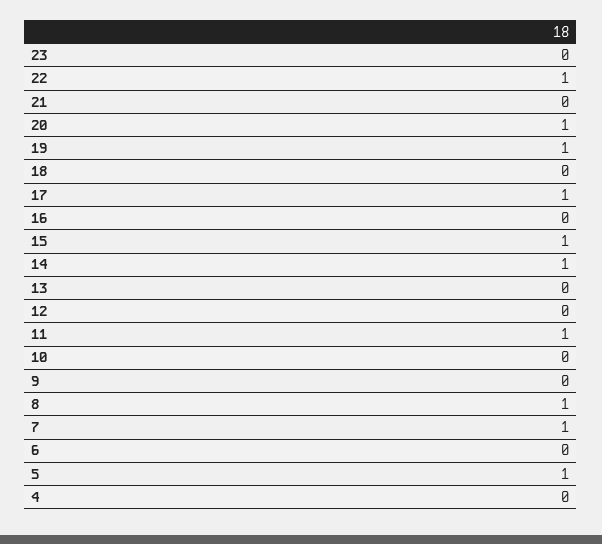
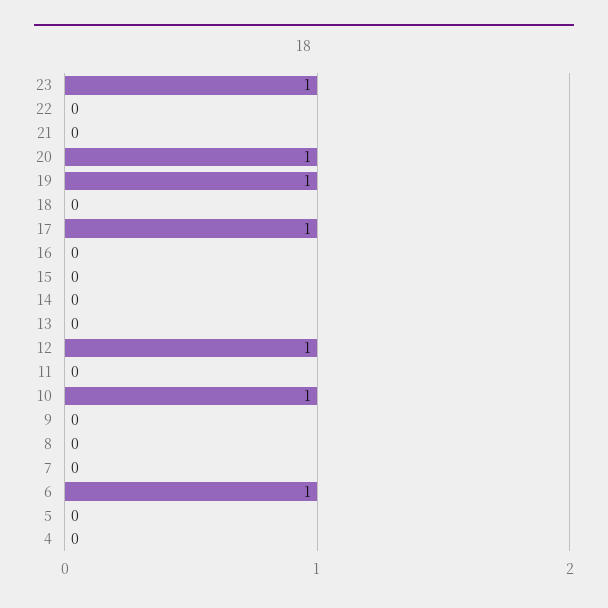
  {
-   "23": 0,
+   "23": 1,
-   "22": 1,
+   "22": 0,
    "21": 0,
    "20": 1,
    "19": 1,
    "18": 0,
    "17": 1,
    "16": 0,
-   "15": 1,
+   "15": 0,
-   "14": 1,
+   "14": 0,
    "13": 0,
-   "12": 0,
+   "12": 1,
-   "11": 1,
+   "11": 0,
-   "10": 0,
+   "10": 1,
    "9": 0,
-   "8": 1,
+   "8": 0,
-   "7": 1,
+   "7": 0,
-   "6": 0,
+   "6": 1,
-   "5": 1,
+   "5": 0,
    "4": 0
  }

